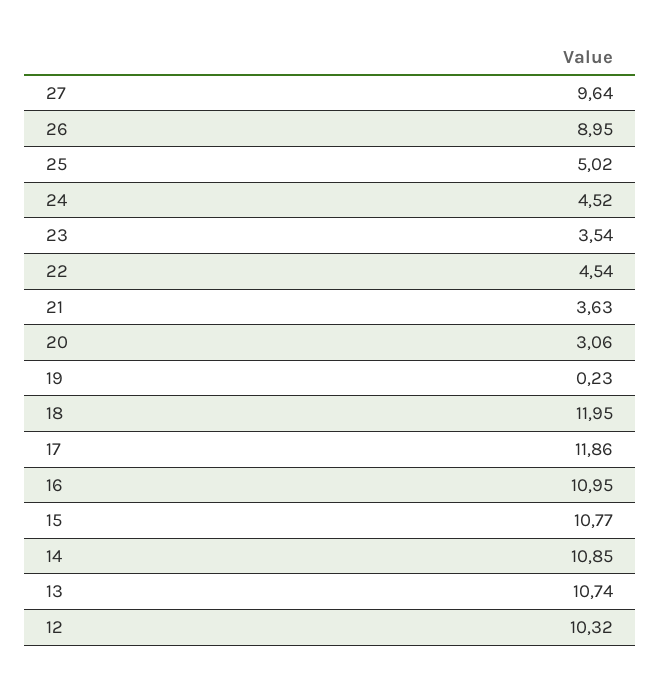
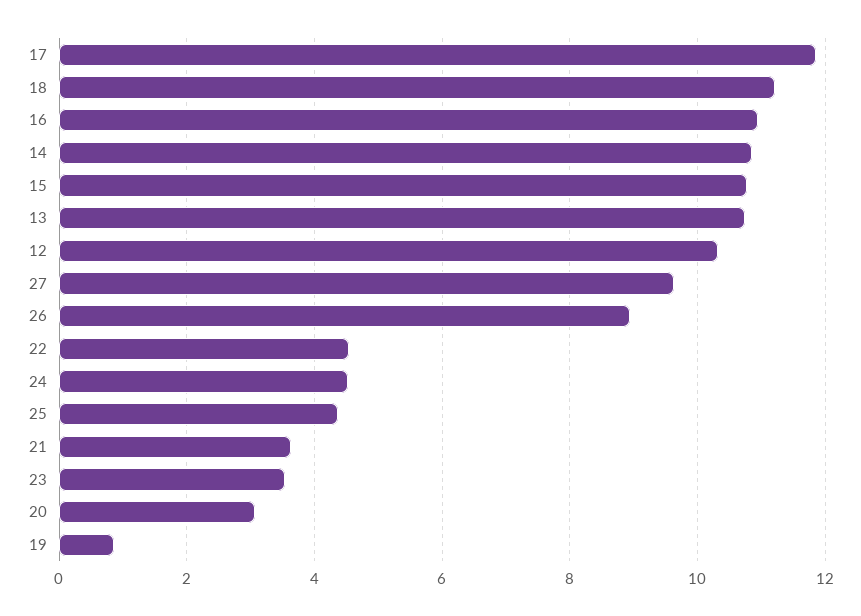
  {
    "27": 9.64,
    "26": 8.95,
-   "25": 5.02,
+   "25": 4.4,
    "24": 4.52,
    "23": 3.54,
    "22": 4.54,
    "21": 3.63,
    "20": 3.06,
-   "19": 0.23,
+   "19": 0.8,
-   "18": 11.95,
+   "18": 11.2,
    "17": 11.86,
    "16": 10.95,
    "15": 10.77,
    "14": 10.85,
    "13": 10.74,
    "12": 10.32
  }

